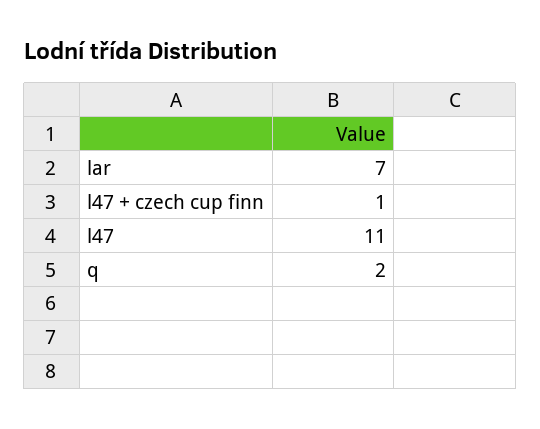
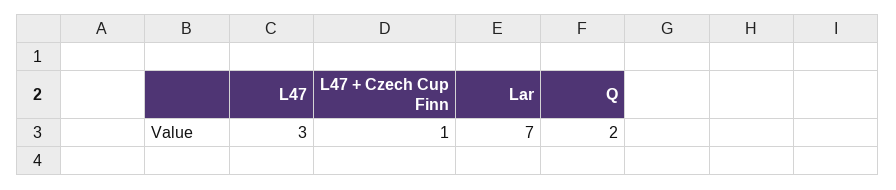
  {
    "lar": 7,
    "l47 + czech cup finn": 1,
-   "l47": 11,
+   "l47": 3,
    "q": 2
  }

